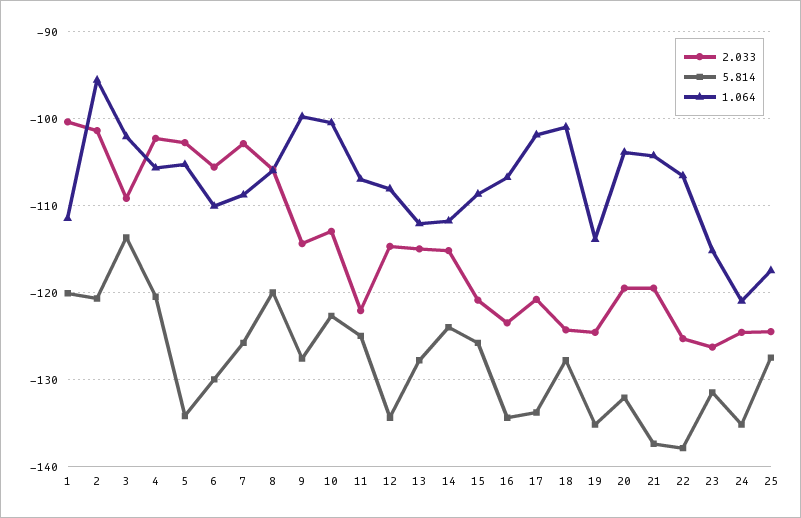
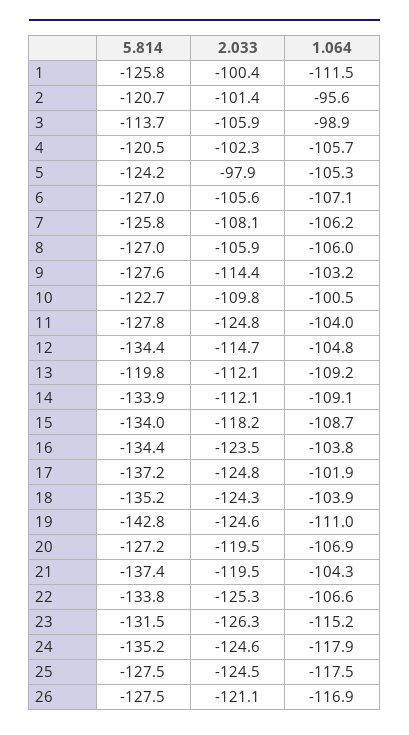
  {
    "2.033": {
      "1": -100.4,
      "2": -101.4,
-     "3": -109,
+     "3": -105.9,
      "4": -102.3,
-     "5": -103,
+     "5": -97.9,
      "6": -105.6,
-     "7": -103,
+     "7": -108.1,
      "8": -105.9,
      "9": -114.4,
-     "10": -113,
+     "10": -109.8,
-     "11": -122,
+     "11": -124.8,
      "12": -114.7,
-     "13": -115,
+     "13": -112.1,
-     "14": -115,
+     "14": -112.1,
-     "15": -121,
+     "15": -118.2,
      "16": -123.5,
-     "17": -121,
+     "17": -124.8,
      "18": -124.3,
      "19": -124.6,
      "20": -119.5,
      "21": -119.5,
      "22": -125.3,
      "23": -126.3,
      "24": -124.6,
-     "25": -124.5
+     "25": -124.5,
+     "26": -121.1
    },
    "5.814": {
-     "1": -120,
+     "1": -125.8,
      "2": -120.7,
      "3": -113.7,
      "4": -120.5,
-     "5": -134,
+     "5": -124.2,
-     "6": -130,
+     "6": -127,
      "7": -125.8,
-     "8": -120,
+     "8": -127,
      "9": -127.6,
      "10": -122.7,
-     "11": -125,
+     "11": -127.8,
      "12": -134.4,
-     "13": -128,
+     "13": -119.8,
-     "14": -124,
+     "14": -133.9,
-     "15": -126,
+     "15": -134,
      "16": -134.4,
-     "17": -134,
+     "17": -137.2,
-     "18": -128,
+     "18": -135.2,
-     "19": -135,
+     "19": -142.8,
-     "20": -132,
+     "20": -127.2,
      "21": -137.4,
-     "22": -138,
+     "22": -133.8,
      "23": -131.5,
      "24": -135.2,
-     "25": -127.5
+     "25": -127.5,
+     "26": -127.5
    },
    "1.064": {
      "1": -111.5,
      "2": -95.6,
-     "3": -102,
+     "3": -98.9,
      "4": -105.7,
      "5": -105.3,
-     "6": -110,
+     "6": -107.1,
-     "7": -109,
+     "7": -106.2,
      "8": -106,
-     "9": -100,
+     "9": -103.2,
      "10": -100.5,
-     "11": -107,
+     "11": -104,
-     "12": -108,
+     "12": -104.8,
-     "13": -112,
+     "13": -109.2,
-     "14": -112,
+     "14": -109.1,
      "15": -108.7,
-     "16": -107,
+     "16": -103.8,
      "17": -101.9,
-     "18": -101,
+     "18": -103.9,
-     "19": -114,
+     "19": -111,
-     "20": -104,
+     "20": -106.9,
      "21": -104.3,
      "22": -106.6,
      "23": -115.2,
-     "24": -121,
+     "24": -117.9,
-     "25": -117.5
+     "25": -117.5,
+     "26": -116.9
    }
  }

